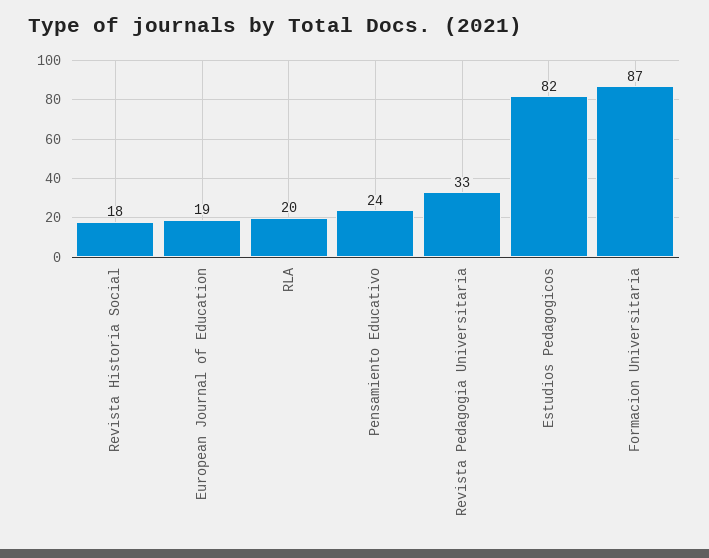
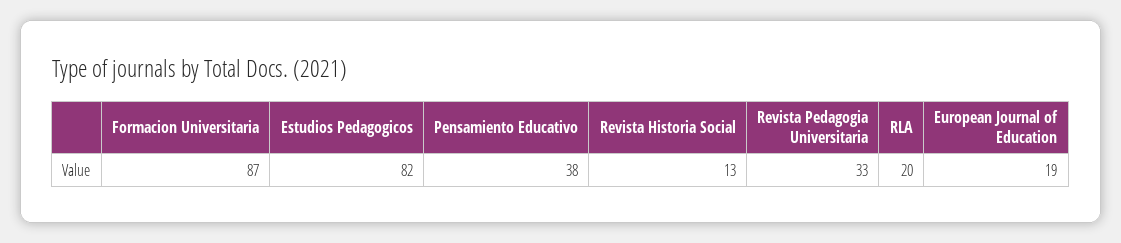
  {
-   "Revista Historia Social": 18,
+   "Revista Historia Social": 13,
    "European Journal of Education": 19,
    "RLA": 20,
-   "Pensamiento Educativo": 24,
+   "Pensamiento Educativo": 38,
    "Revista Pedagogia Universitaria": 33,
    "Estudios Pedagogicos": 82,
    "Formacion Universitaria": 87
  }

